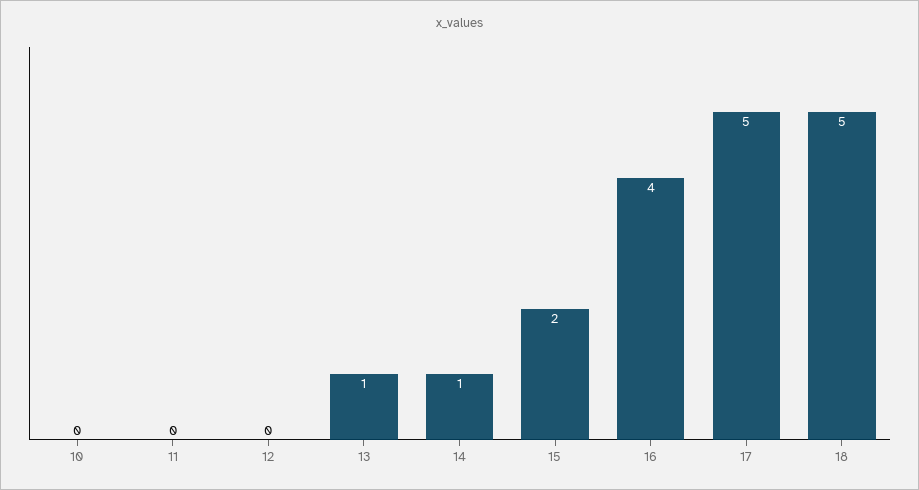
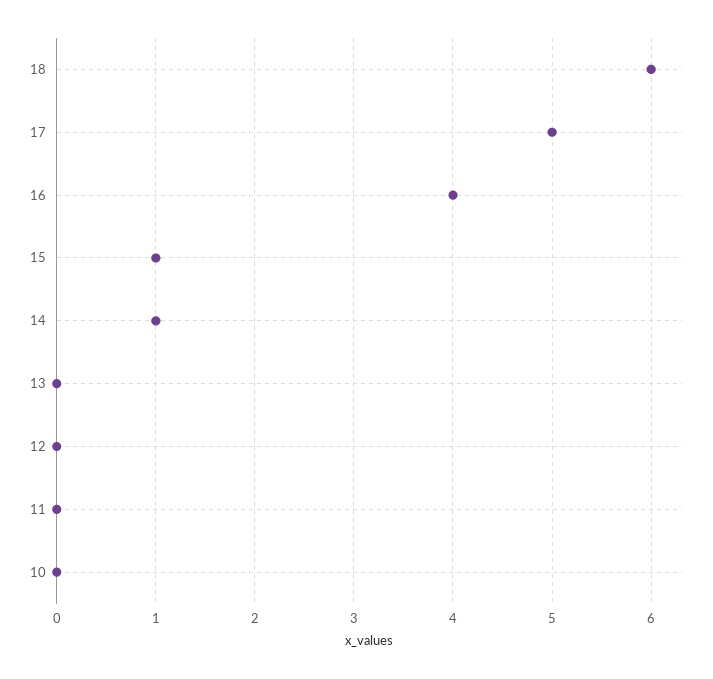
  {
    "10": 0,
    "11": 0,
    "12": 0,
-   "13": 1,
+   "13": 0,
    "14": 1,
-   "15": 2,
+   "15": 1,
    "16": 4,
    "17": 5,
-   "18": 5
+   "18": 6
  }

